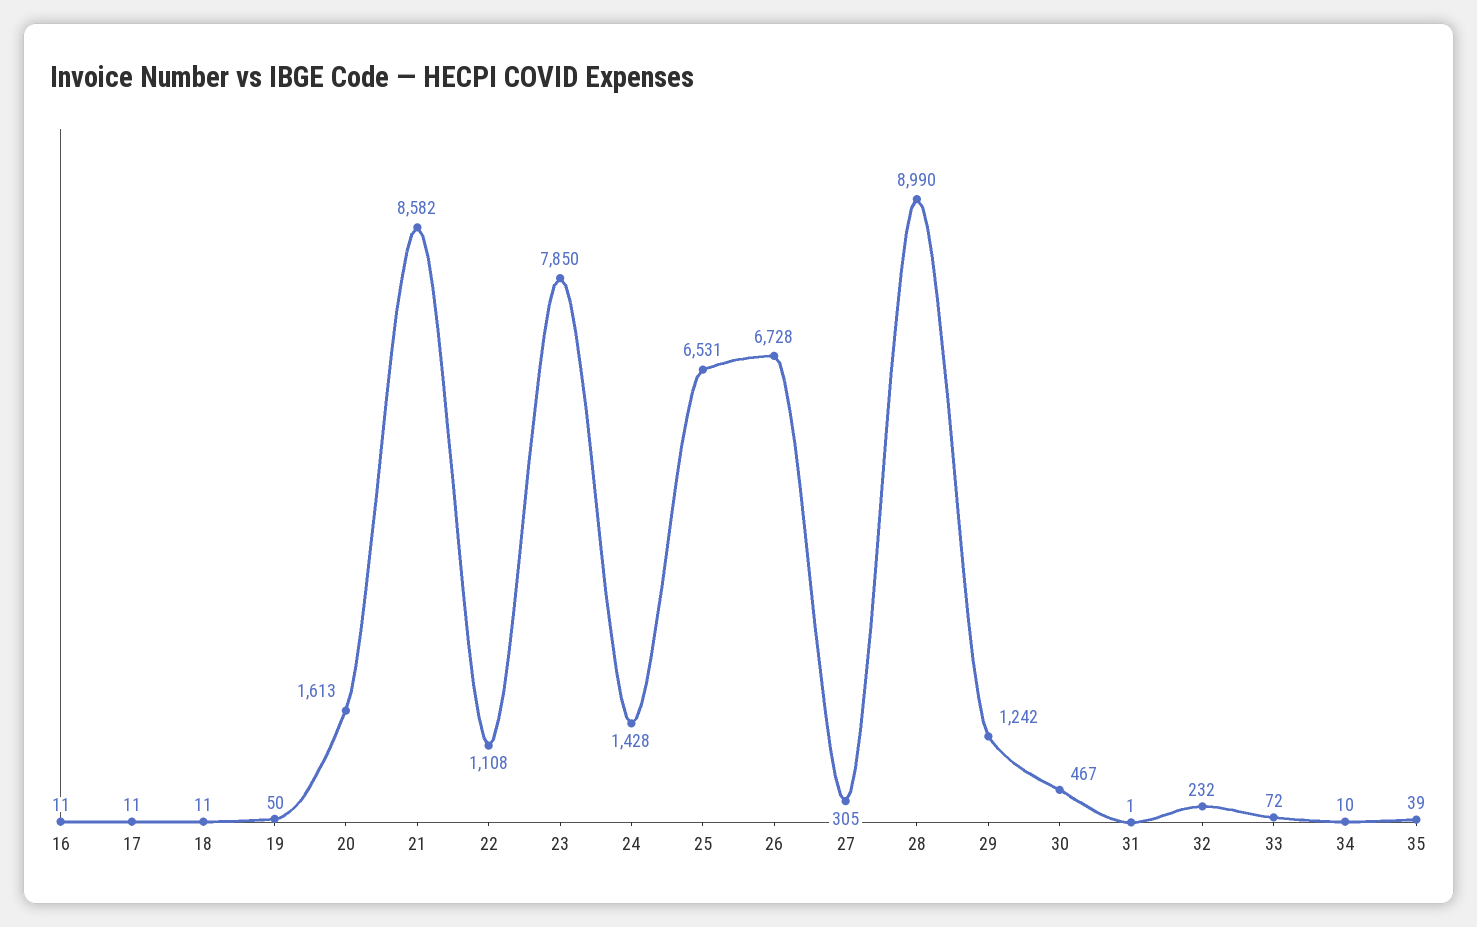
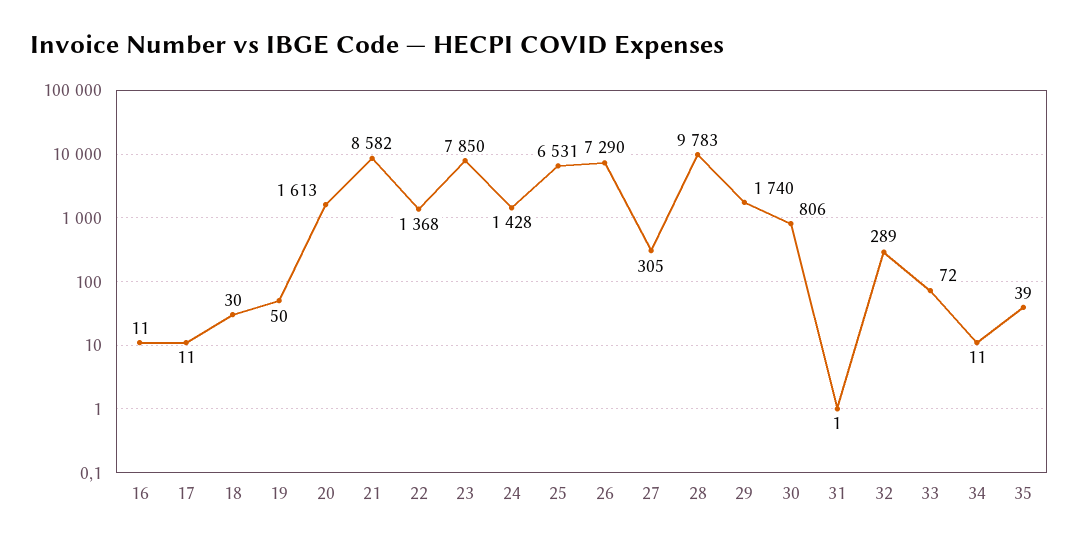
  {
    "16": 11,
    "17": 11,
-   "18": 11,
+   "18": 30,
    "19": 50,
    "20": 1613,
    "21": 8582,
-   "22": 1108,
+   "22": 1368,
    "23": 7850,
    "24": 1428,
    "25": 6531,
-   "26": 6728,
+   "26": 7290,
    "27": 305,
-   "28": 8990,
+   "28": 9783,
-   "29": 1242,
+   "29": 1740,
-   "30": 467,
+   "30": 806,
    "31": 1,
-   "32": 232,
+   "32": 289,
    "33": 72,
-   "34": 10,
+   "34": 11,
    "35": 39
  }

